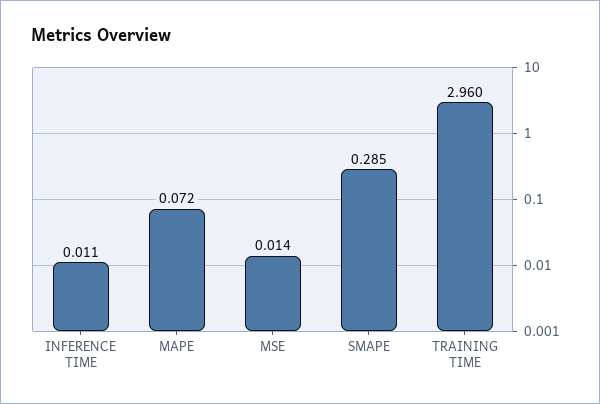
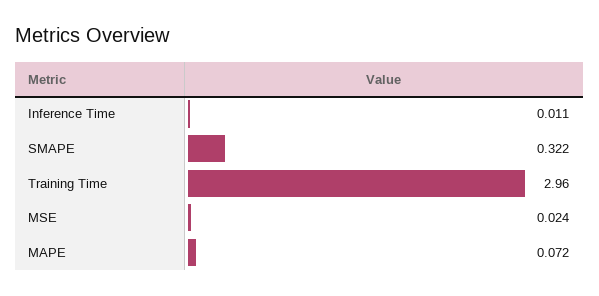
  {
    "INFERENCE TIME": 0.011,
    "MAPE": 0.072,
-   "MSE": 0.014,
+   "MSE": 0.024,
-   "SMAPE": 0.285,
+   "SMAPE": 0.322,
    "TRAINING TIME": 2.96
  }

